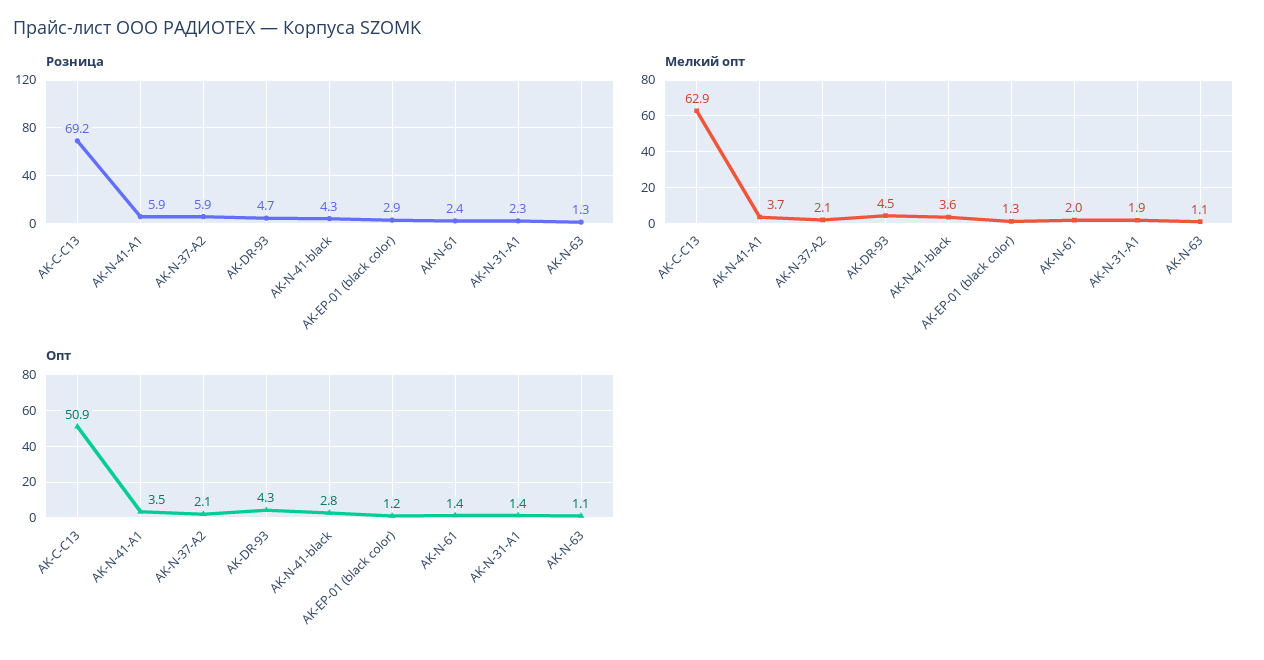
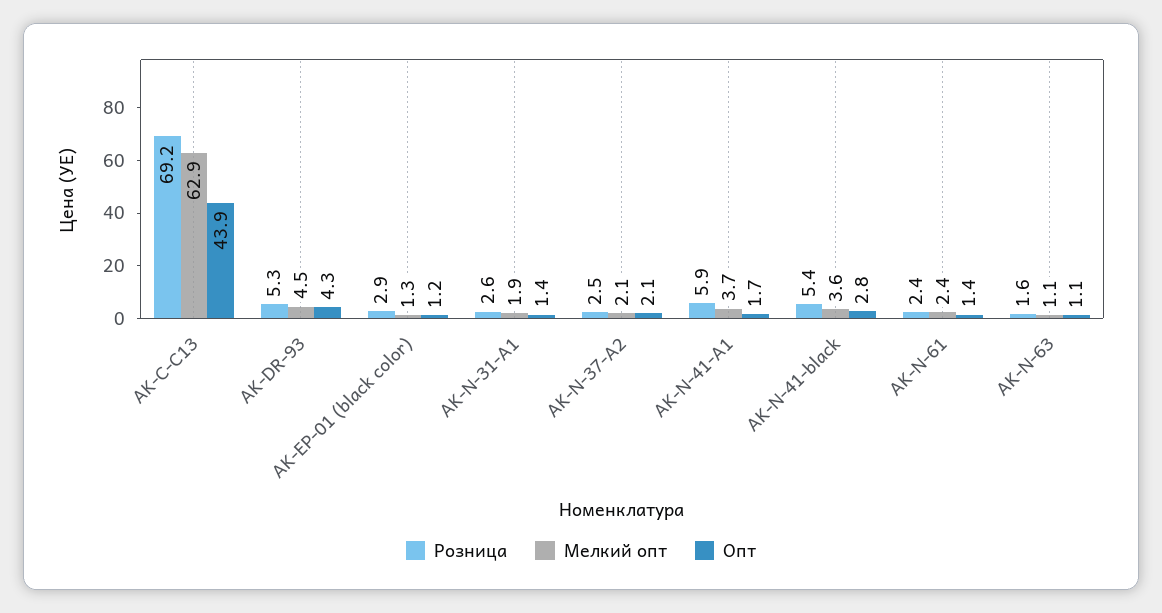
  {
    "Розница": {
      "AK-C-C13": 69.2,
      "AK-N-41-A1": 5.9,
-     "AK-N-37-A2": 5.9,
+     "AK-N-37-A2": 2.5,
-     "AK-DR-93": 4.7,
+     "AK-DR-93": 5.3,
-     "AK-N-41-black": 4.3,
+     "AK-N-41-black": 5.4,
      "AK-EP-01 (black color)": 2.9,
      "AK-N-61": 2.4,
-     "AK-N-31-A1": 2.3,
+     "AK-N-31-A1": 2.6,
-     "AK-N-63": 1.3
+     "AK-N-63": 1.6
    },
    "Мелкий опт": {
      "AK-C-C13": 62.9,
      "AK-N-41-A1": 3.7,
      "AK-N-37-A2": 2.1,
      "AK-DR-93": 4.5,
      "AK-N-41-black": 3.6,
      "AK-EP-01 (black color)": 1.3,
-     "AK-N-61": 2,
+     "AK-N-61": 2.4,
      "AK-N-31-A1": 1.9,
      "AK-N-63": 1.1
    },
    "Опт": {
-     "AK-C-C13": 50.9,
+     "AK-C-C13": 43.9,
-     "AK-N-41-A1": 3.5,
+     "AK-N-41-A1": 1.7,
      "AK-N-37-A2": 2.1,
      "AK-DR-93": 4.3,
      "AK-N-41-black": 2.8,
      "AK-EP-01 (black color)": 1.2,
      "AK-N-61": 1.4,
      "AK-N-31-A1": 1.4,
      "AK-N-63": 1.1
    }
  }

